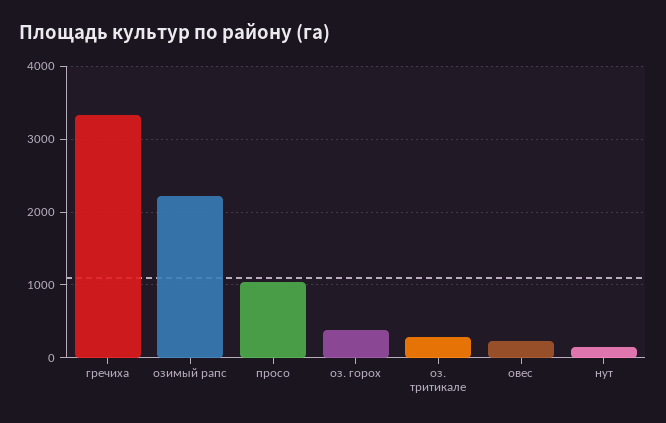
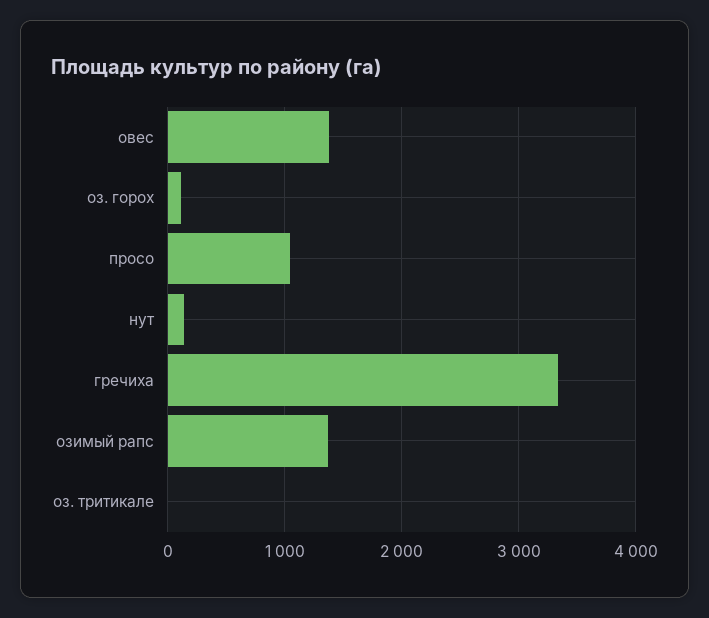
  {
    "гречиха": 3300,
-   "озимый рапс": 2200,
+   "озимый рапс": 1400,
    "просо": 1000,
-   "оз. горох": 400,
+   "оз. горох": 100,
-   "оз. тритикале": 300,
+   "оз. тритикале": 0,
-   "овес": 200,
+   "овес": 1400,
    "нут": 100
  }

